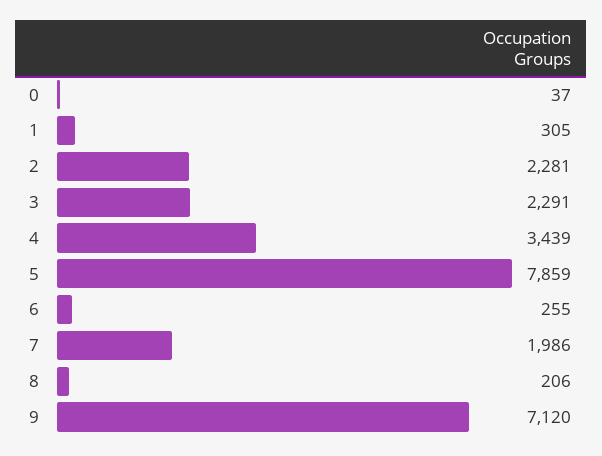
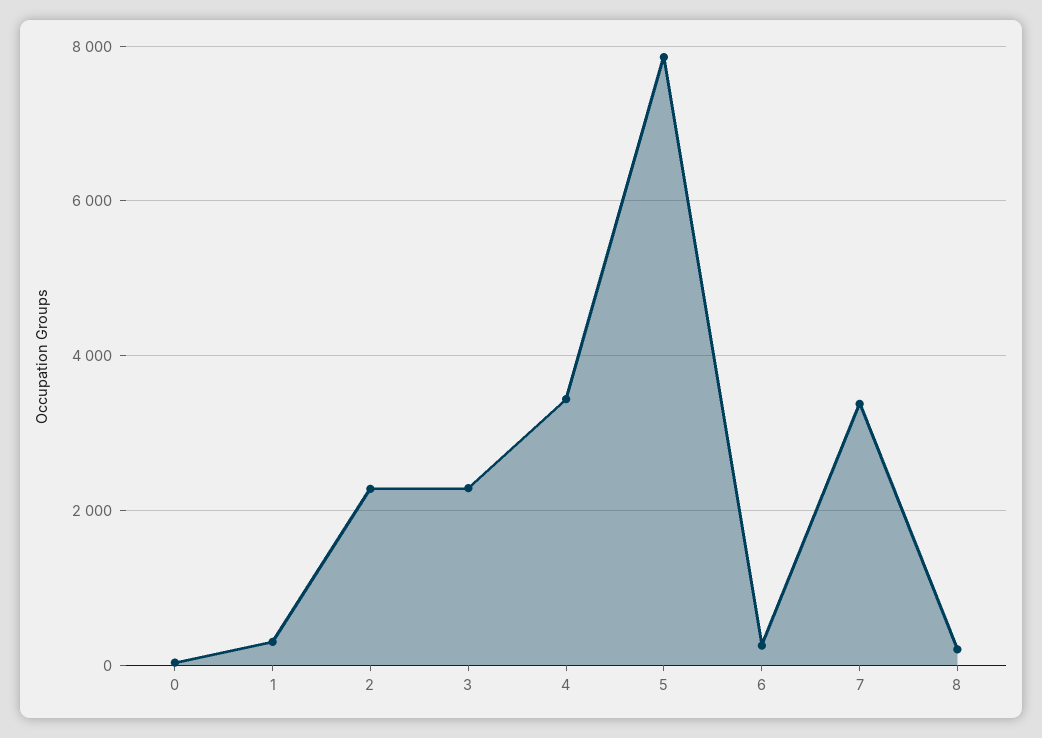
  {
    "0": 37,
    "1": 305,
    "2": 2281,
    "3": 2291,
    "4": 3439,
    "5": 7859,
    "6": 255,
-   "7": 1986,
+   "7": 3400,
-   "8": 206,
+   "8": 206
-   "9": 7120
  }

